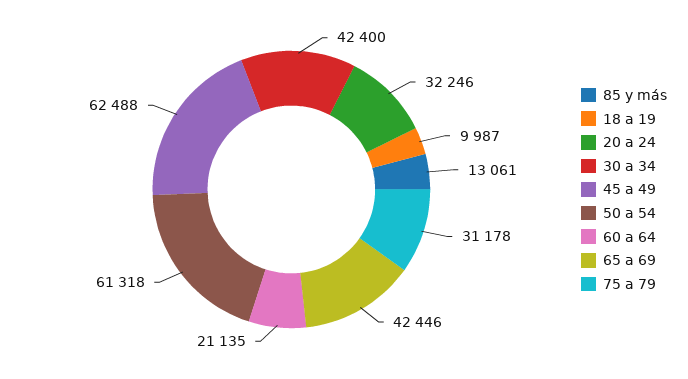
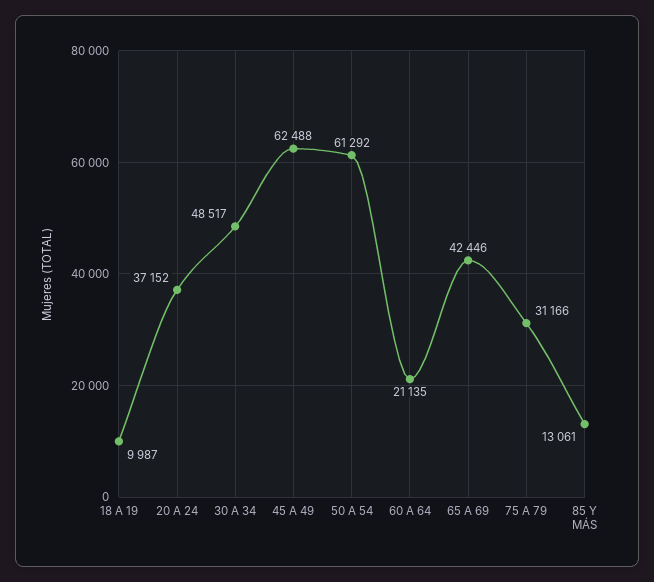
  {
    "85 y más": 13061,
    "18 a 19": 9987,
-   "20 a 24": 32246,
+   "20 a 24": 37152,
-   "30 a 34": 42400,
+   "30 a 34": 48517,
    "45 a 49": 62488,
-   "50 a 54": 61318,
+   "50 a 54": 61292,
    "60 a 64": 21135,
    "65 a 69": 42446,
-   "75 a 79": 31178
+   "75 a 79": 31166
  }

